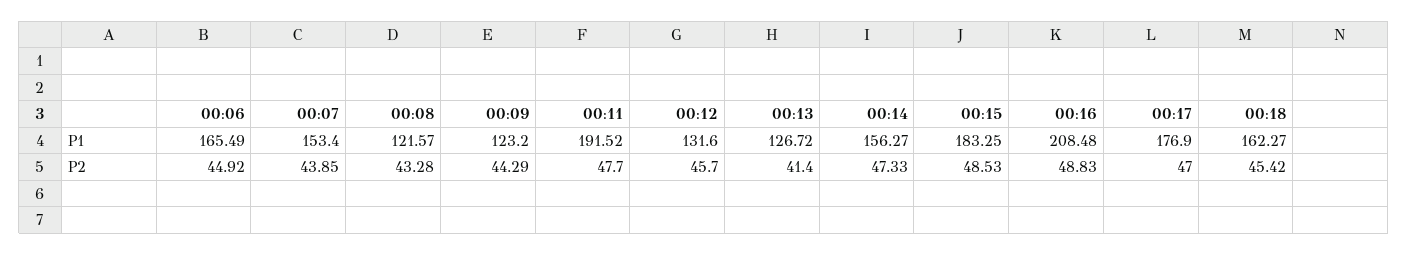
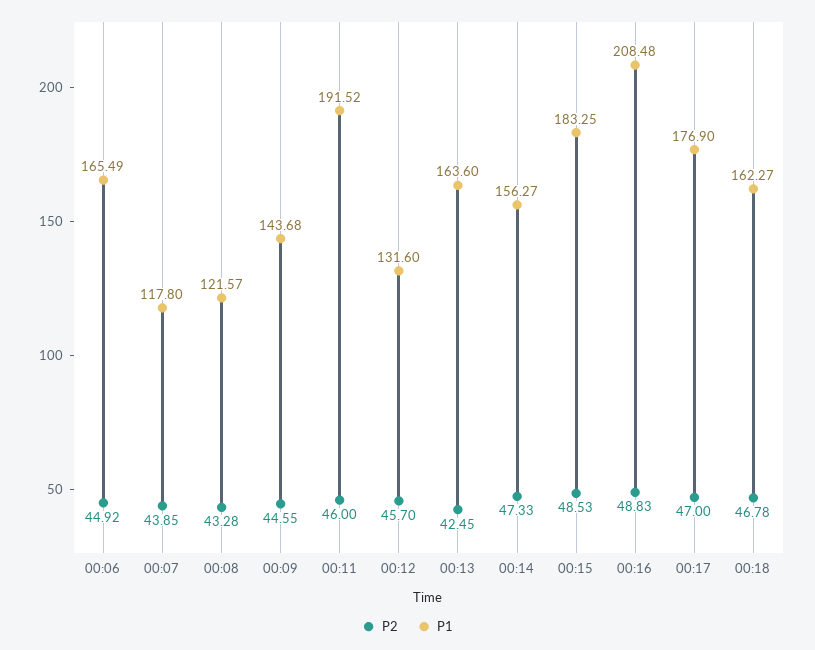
  {
    "P1": {
      "00:06": 165.49,
-     "00:07": 153.4,
+     "00:07": 117.8,
      "00:08": 121.57,
-     "00:09": 123.2,
+     "00:09": 143.68,
      "00:11": 191.52,
      "00:12": 131.6,
-     "00:13": 126.72,
+     "00:13": 163.6,
      "00:14": 156.27,
      "00:15": 183.25,
      "00:16": 208.48,
      "00:17": 176.9,
      "00:18": 162.27
    },
    "P2": {
      "00:06": 44.92,
      "00:07": 43.85,
      "00:08": 43.28,
-     "00:09": 44.29,
+     "00:09": 44.55,
-     "00:11": 47.7,
+     "00:11": 46,
      "00:12": 45.7,
-     "00:13": 41.4,
+     "00:13": 42.45,
      "00:14": 47.33,
      "00:15": 48.53,
      "00:16": 48.83,
      "00:17": 47,
-     "00:18": 45.42
+     "00:18": 46.78
    }
  }

